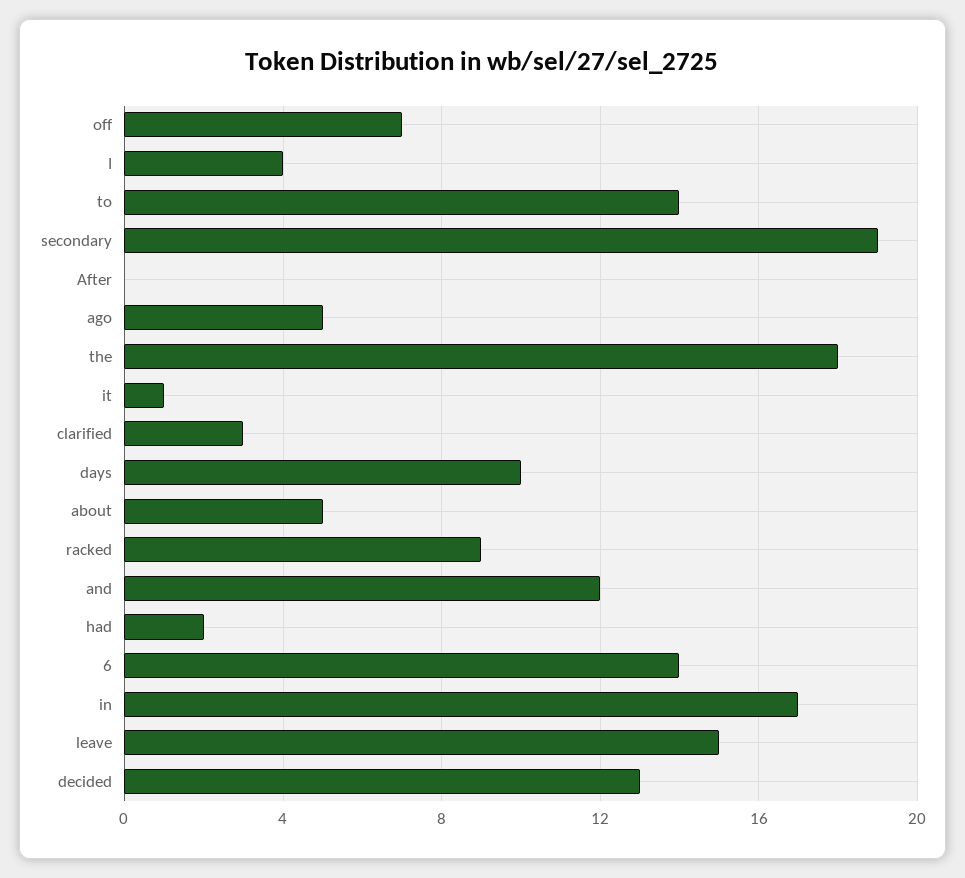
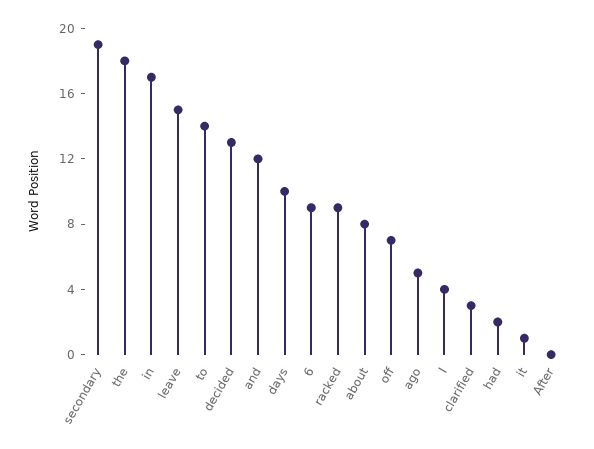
  {
    "off": 7,
    "I": 4,
    "to": 14,
    "secondary": 19,
    "After": 0,
    "ago": 5,
    "the": 18,
    "it": 1,
    "clarified": 3,
    "days": 10,
-   "about": 5,
+   "about": 8,
    "racked": 9,
    "and": 12,
    "had": 2,
-   "6": 14,
+   "6": 9,
    "in": 17,
    "leave": 15,
    "decided": 13
  }

